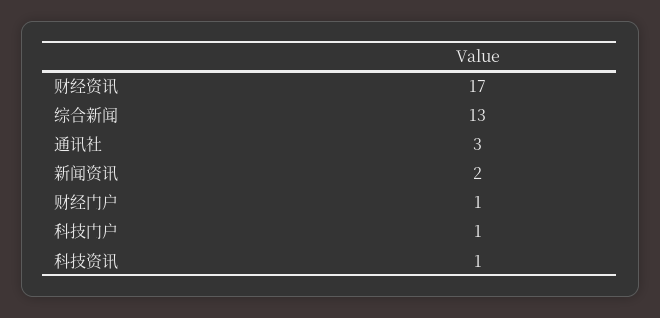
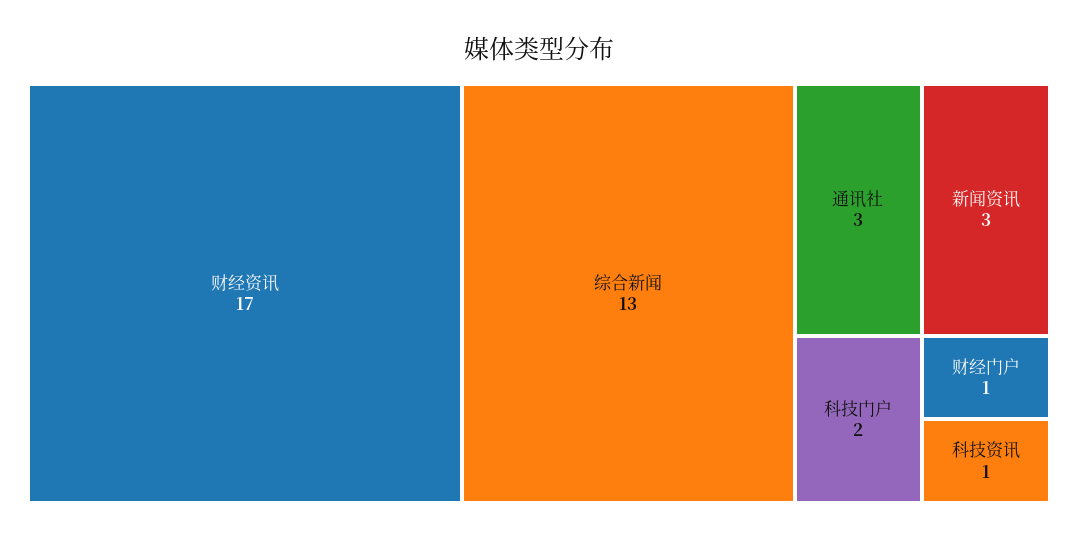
  {
    "财经资讯": 17,
    "综合新闻": 13,
    "通讯社": 3,
-   "新闻资讯": 2,
+   "新闻资讯": 3,
    "财经门户": 1,
-   "科技门户": 1,
+   "科技门户": 2,
    "科技资讯": 1
  }

